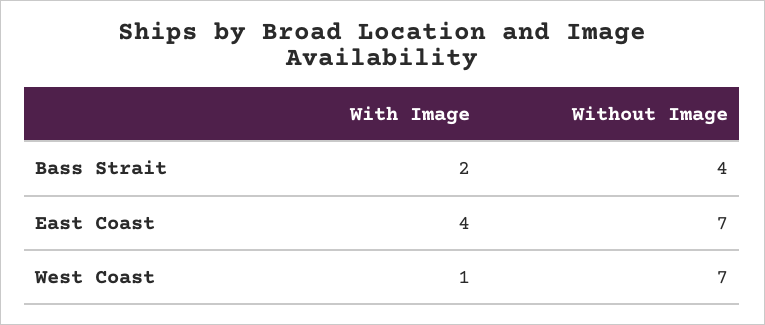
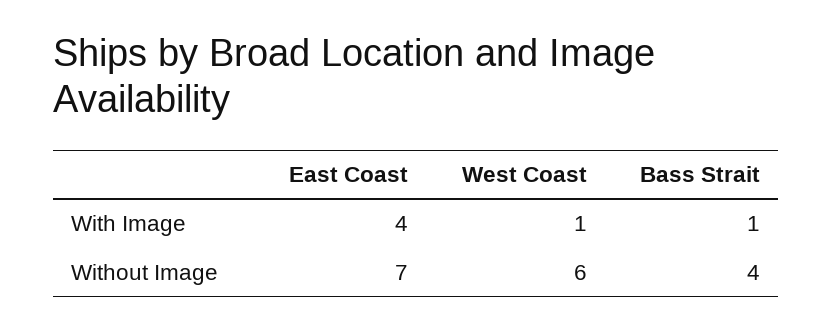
  {
    "With Image": {
-     "Bass Strait": 2,
+     "Bass Strait": 1,
      "East Coast": 4,
      "West Coast": 1
    },
    "Without Image": {
      "Bass Strait": 4,
      "East Coast": 7,
-     "West Coast": 7
+     "West Coast": 6
    }
  }

